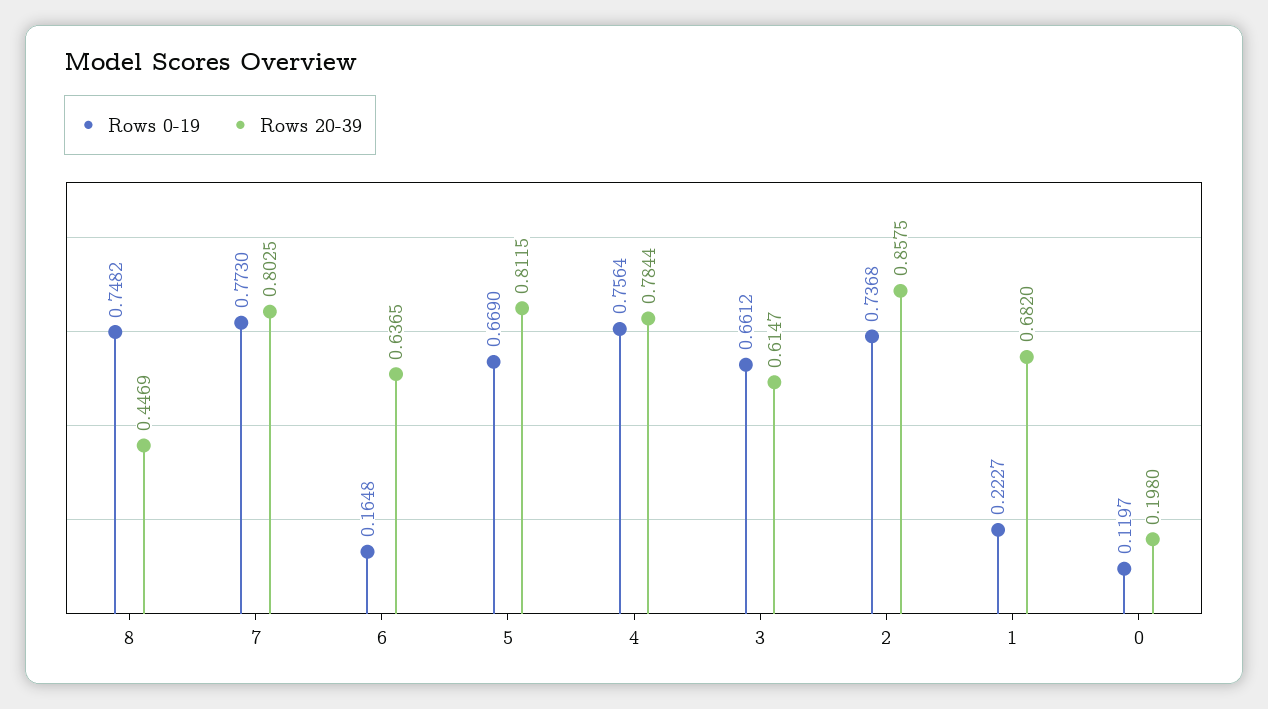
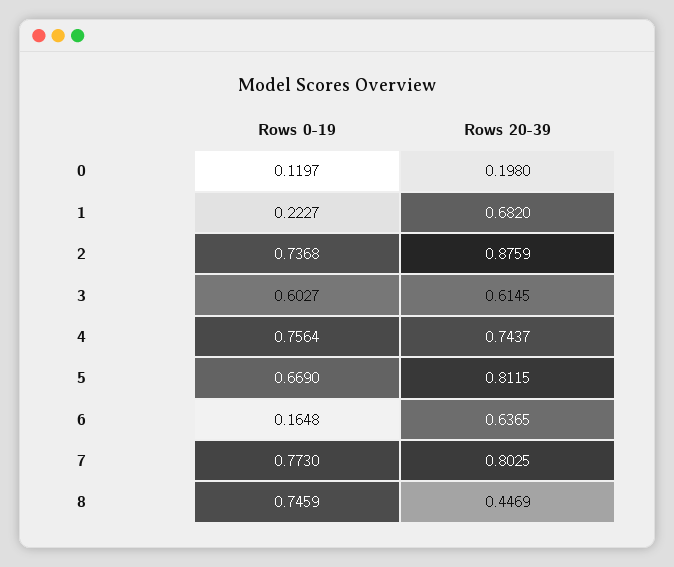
  {
    "Rows 0-19": {
-     "8": 0.7482,
+     "8": 0.7459,
      "7": 0.773,
      "6": 0.1648,
      "5": 0.669,
      "4": 0.7564,
-     "3": 0.6612,
+     "3": 0.6027,
      "2": 0.7368,
      "1": 0.2227,
      "0": 0.1197
    },
    "Rows 20-39": {
      "8": 0.4469,
      "7": 0.8025,
      "6": 0.6365,
      "5": 0.8115,
-     "4": 0.7844,
+     "4": 0.7437,
-     "3": 0.6147,
+     "3": 0.6145,
-     "2": 0.8575,
+     "2": 0.8759,
      "1": 0.682,
      "0": 0.198
    }
  }

